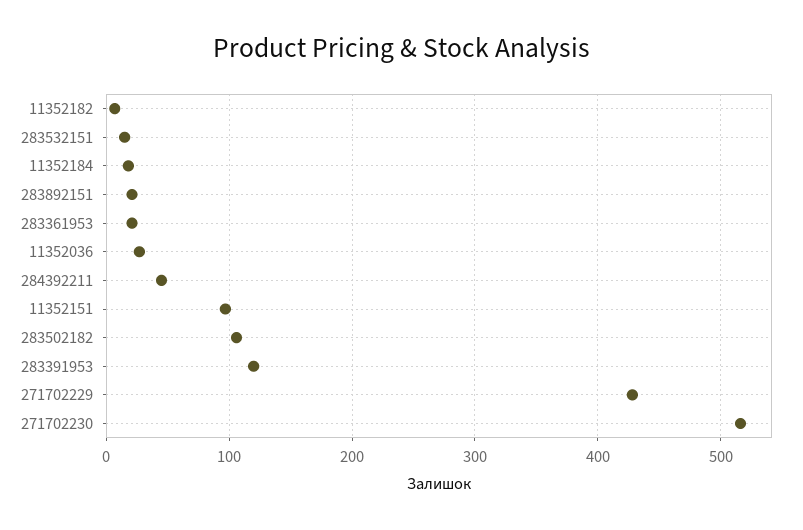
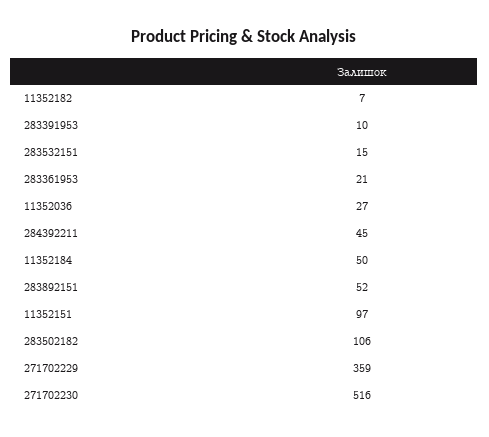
  {
    "11352182": 7,
    "283532151": 15,
-   "11352184": 20,
+   "11352184": 50,
-   "283892151": 20,
+   "283892151": 52,
    "283361953": 21,
    "11352036": 27,
    "284392211": 45,
    "11352151": 97,
    "283502182": 106,
-   "283391953": 120,
+   "283391953": 10,
-   "271702229": 430,
+   "271702229": 359,
    "271702230": 516
  }

